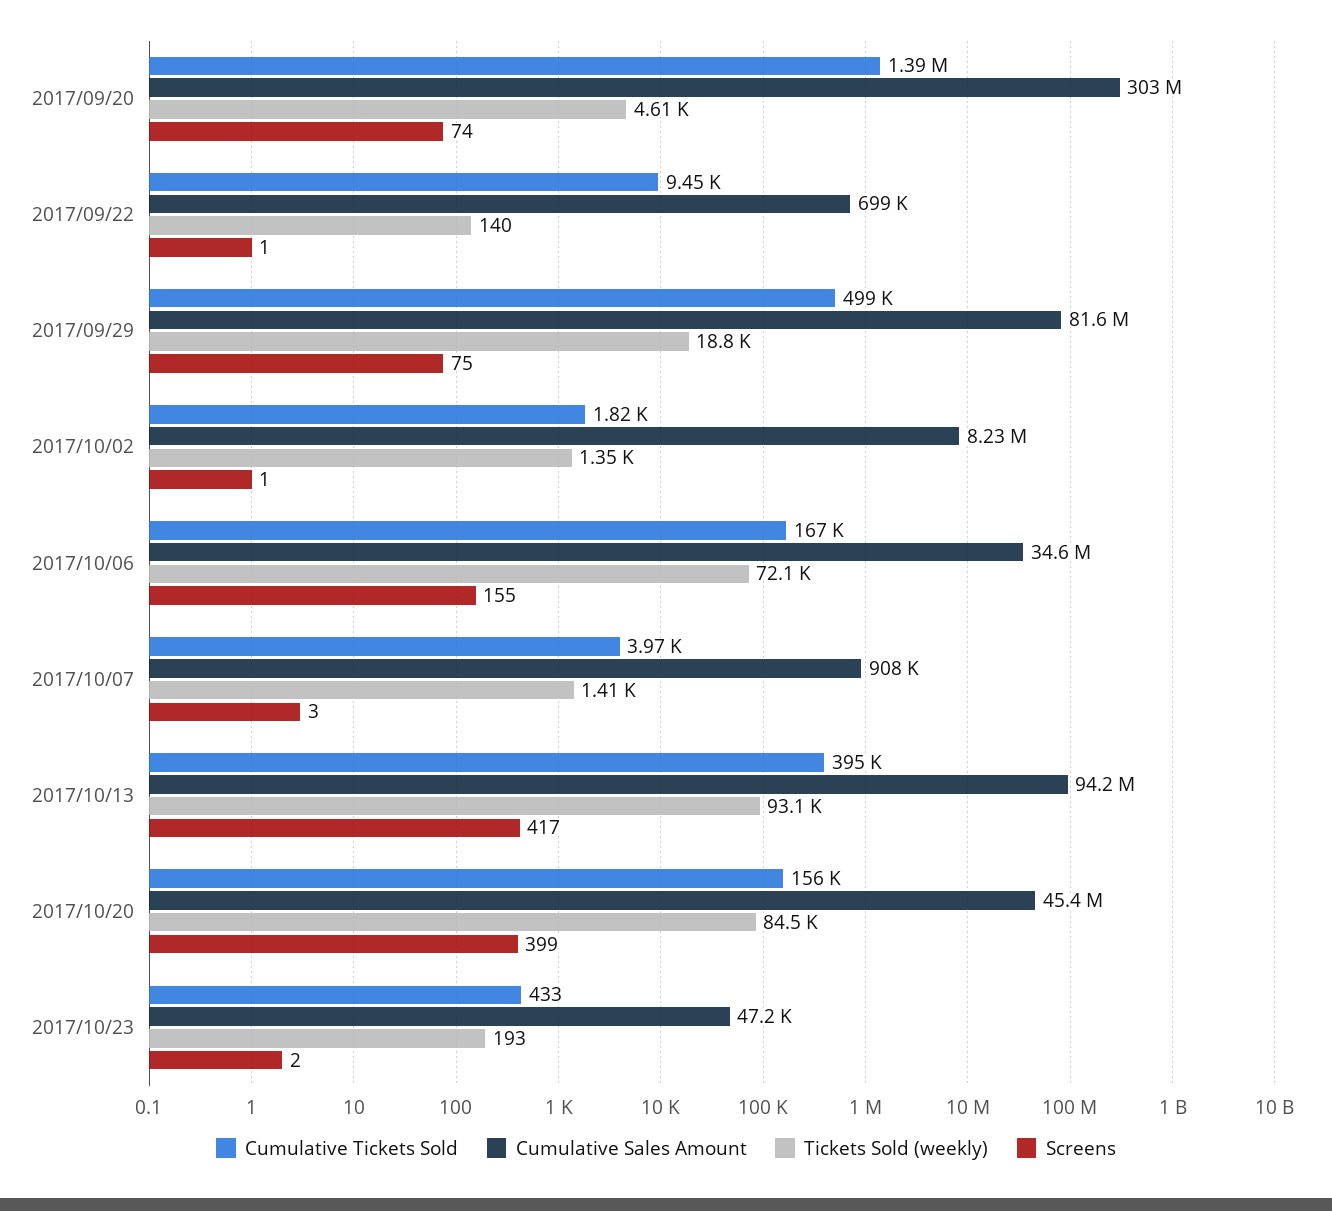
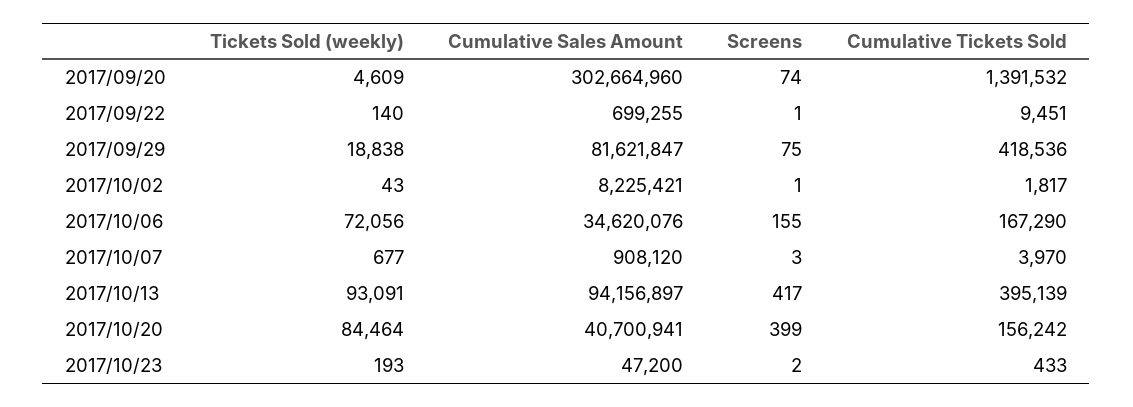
  {
    "Cumulative Tickets Sold": {
      "2017/09/20": 1391532,
      "2017/09/22": 9451,
-     "2017/09/29": 499000,
+     "2017/09/29": 418536,
      "2017/10/02": 1817,
      "2017/10/06": 167290,
      "2017/10/07": 3970,
      "2017/10/13": 395139,
      "2017/10/20": 156242,
      "2017/10/23": 433
    },
    "Cumulative Sales Amount": {
      "2017/09/20": 302664960,
      "2017/09/22": 699255,
      "2017/09/29": 81621847,
      "2017/10/02": 8225421,
      "2017/10/06": 34620076,
      "2017/10/07": 908120,
      "2017/10/13": 94156897,
-     "2017/10/20": 45400000,
+     "2017/10/20": 40700941,
      "2017/10/23": 47200
    },
    "Tickets Sold (weekly)": {
      "2017/09/20": 4609,
      "2017/09/22": 140,
      "2017/09/29": 18838,
-     "2017/10/02": 1350,
+     "2017/10/02": 43,
      "2017/10/06": 72056,
-     "2017/10/07": 1410,
+     "2017/10/07": 677,
      "2017/10/13": 93091,
      "2017/10/20": 84464,
      "2017/10/23": 193
    },
    "Screens": {
      "2017/09/20": 74,
      "2017/09/22": 1,
      "2017/09/29": 75,
      "2017/10/02": 1,
      "2017/10/06": 155,
      "2017/10/07": 3,
      "2017/10/13": 417,
      "2017/10/20": 399,
      "2017/10/23": 2
    }
  }

